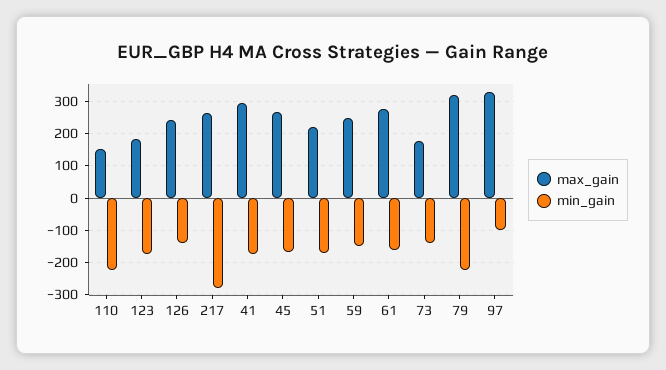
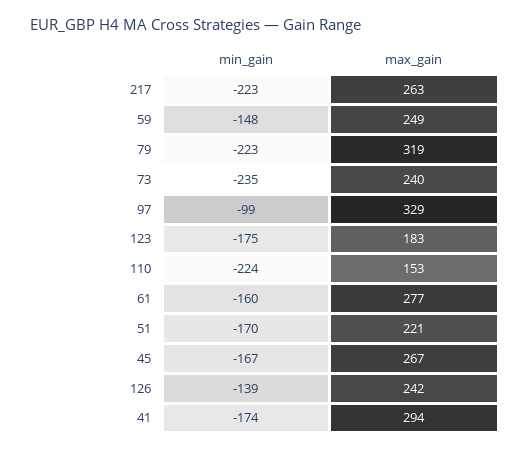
  {
    "max_gain": {
      "110": 153,
      "123": 183,
      "126": 242,
      "217": 263,
      "41": 294,
      "45": 267,
      "51": 221,
      "59": 249,
      "61": 277,
-     "73": 180,
+     "73": 240,
      "79": 319,
      "97": 329
    },
    "min_gain": {
      "110": -224,
      "123": -175,
      "126": -139,
-     "217": -280,
+     "217": -223,
      "41": -174,
      "45": -167,
      "51": -170,
      "59": -148,
      "61": -160,
-     "73": -140,
+     "73": -235,
      "79": -223,
      "97": -99
    }
  }

